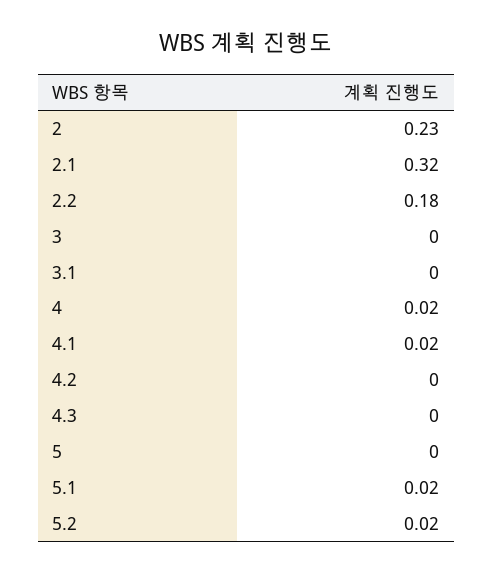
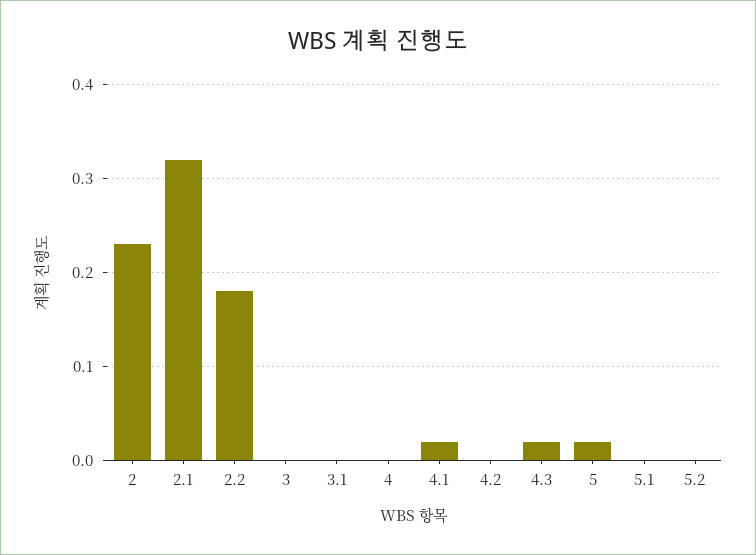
  {
    "2": 0.23,
    "2.1": 0.32,
    "2.2": 0.18,
    "3": 0,
    "3.1": 0,
-   "4": 0.02,
+   "4": 0,
    "4.1": 0.02,
    "4.2": 0,
-   "4.3": 0,
+   "4.3": 0.02,
-   "5": 0,
+   "5": 0.02,
-   "5.1": 0.02,
+   "5.1": 0,
-   "5.2": 0.02
+   "5.2": 0
  }

